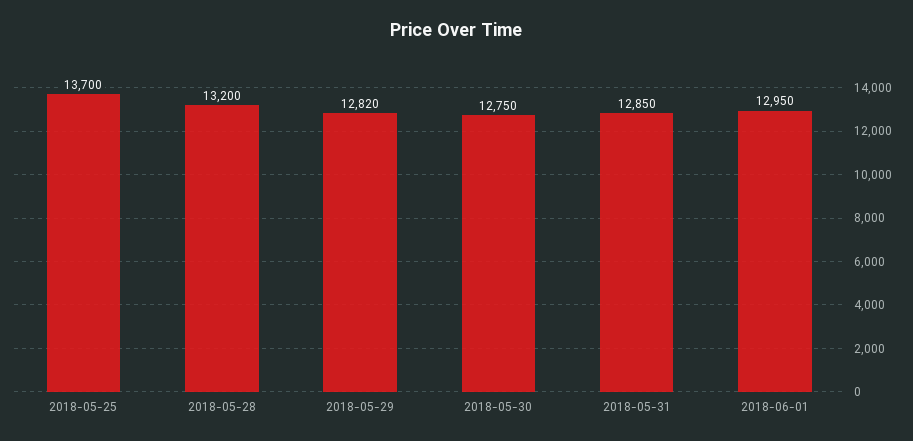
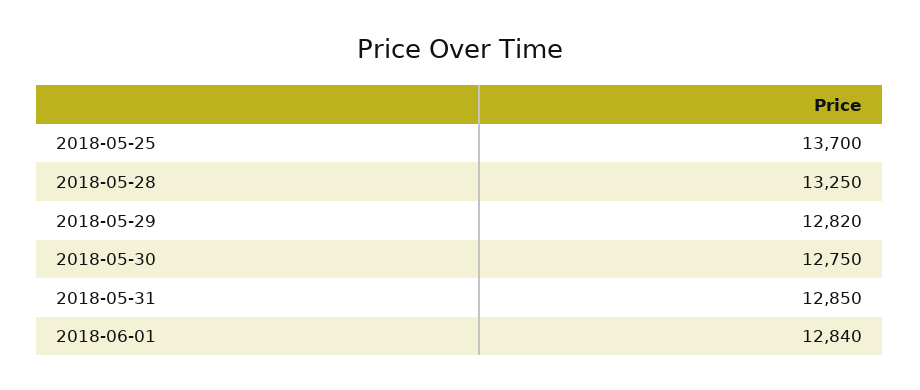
  {
    "2018-05-25": 13700,
-   "2018-05-28": 13200,
+   "2018-05-28": 13250,
    "2018-05-29": 12820,
    "2018-05-30": 12750,
    "2018-05-31": 12850,
-   "2018-06-01": 12950
+   "2018-06-01": 12840
  }

